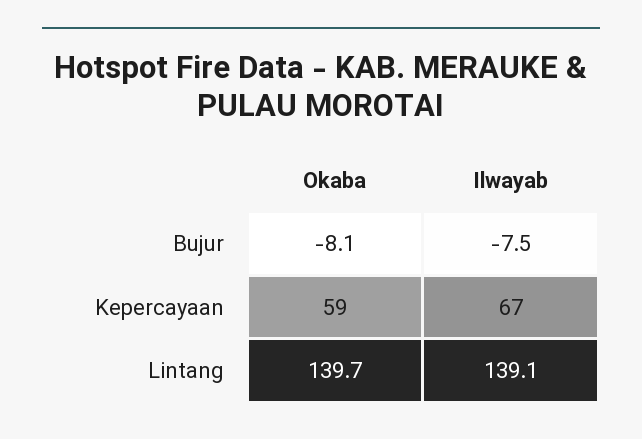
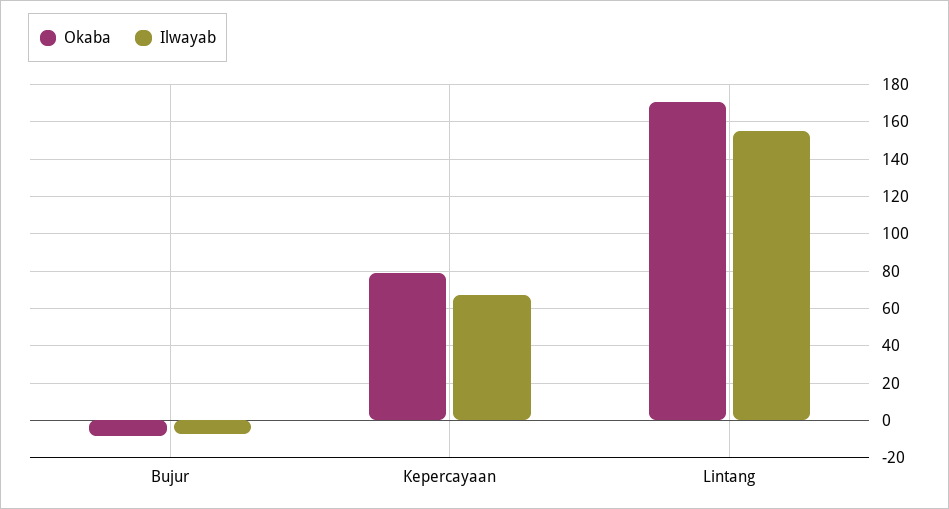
  {
    "Okaba": {
      "Bujur": -8.1,
-     "Kepercayaan": 59,
+     "Kepercayaan": 80,
-     "Lintang": 139.7
+     "Lintang": 170
    },
    "Ilwayab": {
      "Bujur": -7.5,
      "Kepercayaan": 67,
-     "Lintang": 139.1
+     "Lintang": 155
    }
  }

